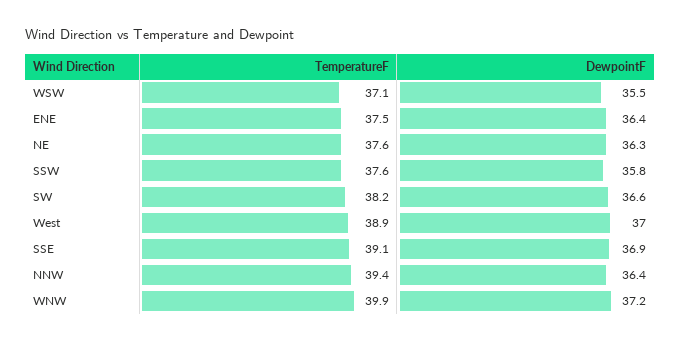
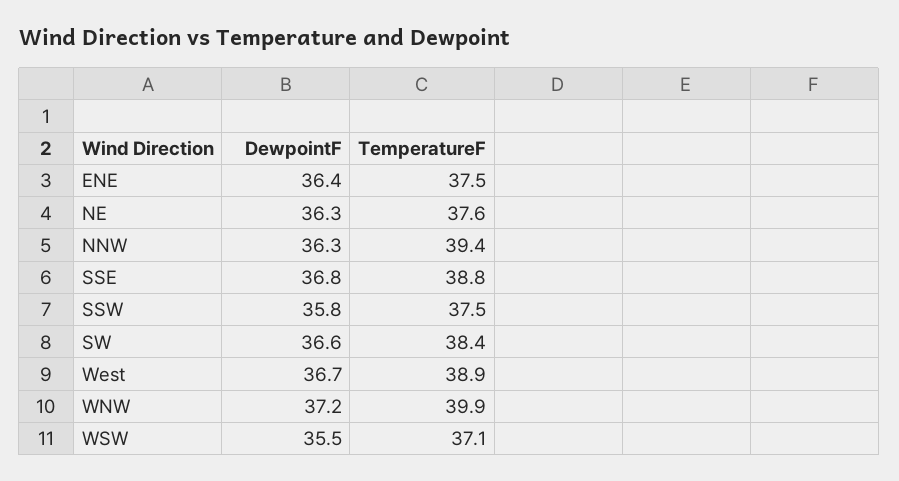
  {
    "TemperatureF": {
      "WSW": 37.1,
      "ENE": 37.5,
      "NE": 37.6,
-     "SSW": 37.6,
+     "SSW": 37.5,
-     "SW": 38.2,
+     "SW": 38.4,
      "West": 38.9,
-     "SSE": 39.1,
+     "SSE": 38.8,
      "NNW": 39.4,
      "WNW": 39.9
    },
    "DewpointF": {
      "WSW": 35.5,
      "ENE": 36.4,
      "NE": 36.3,
      "SSW": 35.8,
      "SW": 36.6,
-     "West": 37,
+     "West": 36.7,
-     "SSE": 36.9,
+     "SSE": 36.8,
-     "NNW": 36.4,
+     "NNW": 36.3,
      "WNW": 37.2
    }
  }

